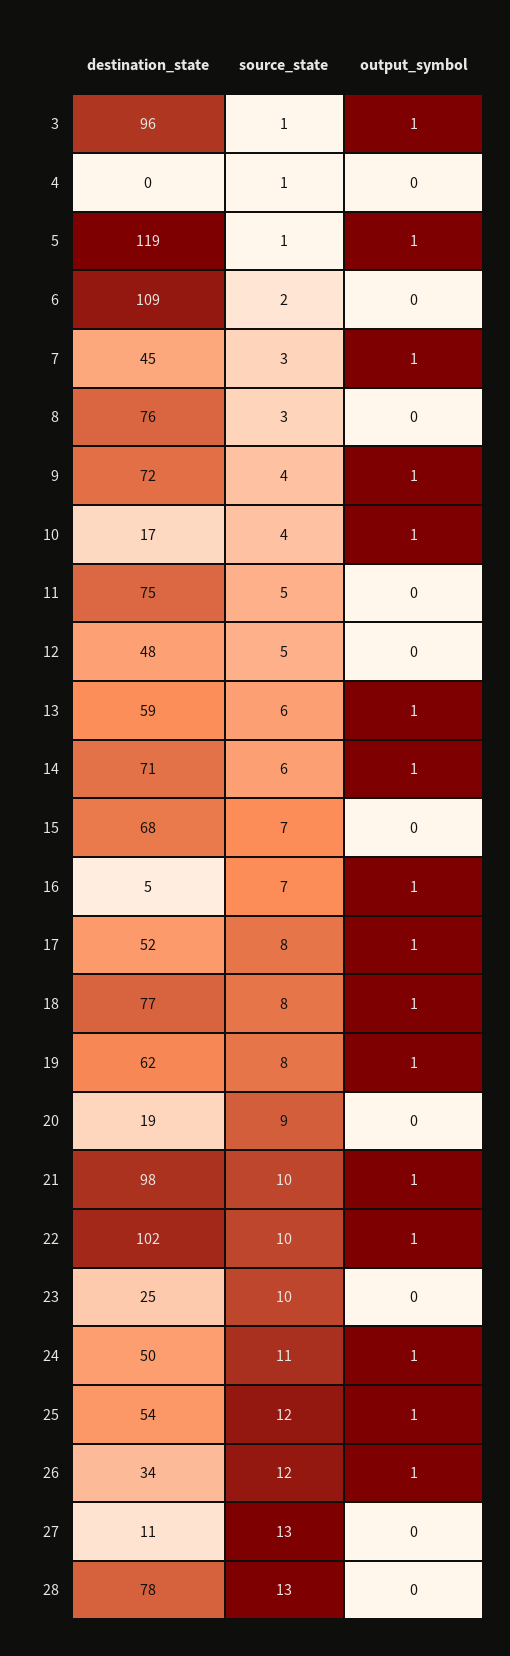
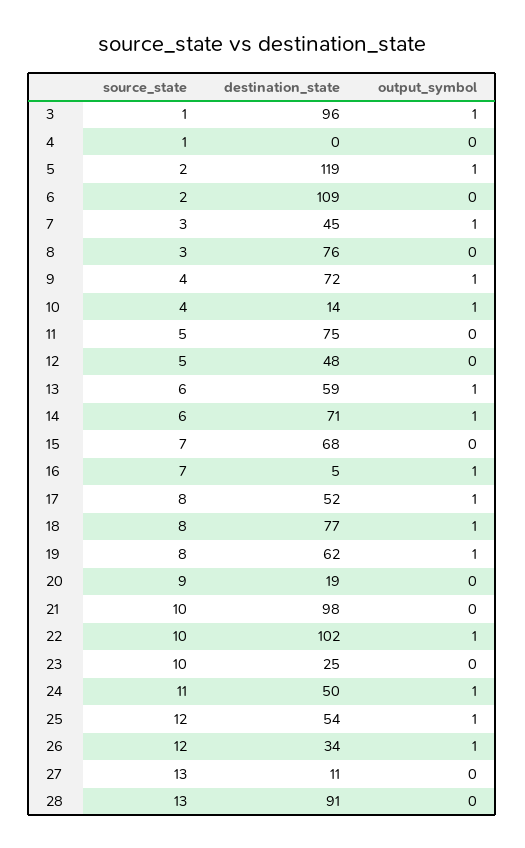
  {
    "destination_state": {
      "3": 96,
      "4": 0,
      "5": 119,
      "6": 109,
      "7": 45,
      "8": 76,
      "9": 72,
-     "10": 17,
+     "10": 14,
      "11": 75,
      "12": 48,
      "13": 59,
      "14": 71,
      "15": 68,
      "16": 5,
      "17": 52,
      "18": 77,
      "19": 62,
      "20": 19,
      "21": 98,
      "22": 102,
      "23": 25,
      "24": 50,
      "25": 54,
      "26": 34,
      "27": 11,
-     "28": 78
+     "28": 91
    },
    "source_state": {
      "3": 1,
      "4": 1,
-     "5": 1,
+     "5": 2,
      "6": 2,
      "7": 3,
      "8": 3,
      "9": 4,
      "10": 4,
      "11": 5,
      "12": 5,
      "13": 6,
      "14": 6,
      "15": 7,
      "16": 7,
      "17": 8,
      "18": 8,
      "19": 8,
      "20": 9,
      "21": 10,
      "22": 10,
      "23": 10,
      "24": 11,
      "25": 12,
      "26": 12,
      "27": 13,
      "28": 13
    },
    "output_symbol": {
      "3": 1,
      "4": 0,
      "5": 1,
      "6": 0,
      "7": 1,
      "8": 0,
      "9": 1,
      "10": 1,
      "11": 0,
      "12": 0,
      "13": 1,
      "14": 1,
      "15": 0,
      "16": 1,
      "17": 1,
      "18": 1,
      "19": 1,
      "20": 0,
-     "21": 1,
+     "21": 0,
      "22": 1,
      "23": 0,
      "24": 1,
      "25": 1,
      "26": 1,
      "27": 0,
      "28": 0
    }
  }

